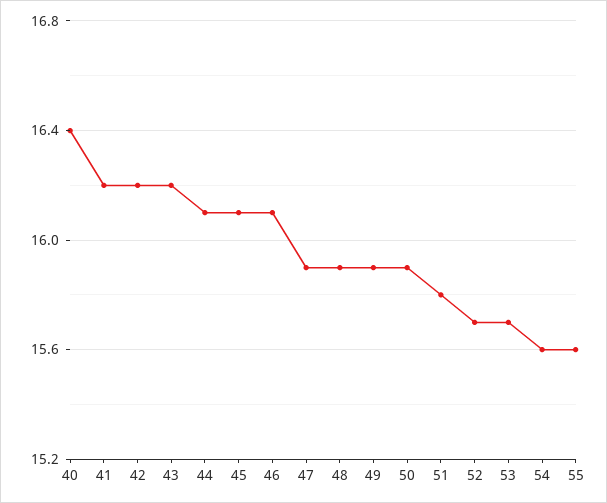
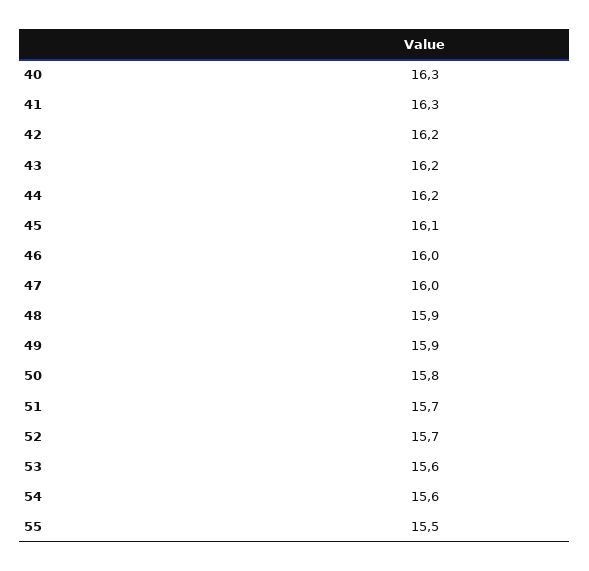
  {
-   "40": 16.4,
+   "40": 16.3,
-   "41": 16.2,
+   "41": 16.3,
    "42": 16.2,
    "43": 16.2,
-   "44": 16.1,
+   "44": 16.2,
    "45": 16.1,
-   "46": 16.1,
+   "46": 16,
-   "47": 15.9,
+   "47": 16,
    "48": 15.9,
    "49": 15.9,
-   "50": 15.9,
+   "50": 15.8,
-   "51": 15.8,
+   "51": 15.7,
    "52": 15.7,
-   "53": 15.7,
+   "53": 15.6,
    "54": 15.6,
-   "55": 15.6
+   "55": 15.5
  }

